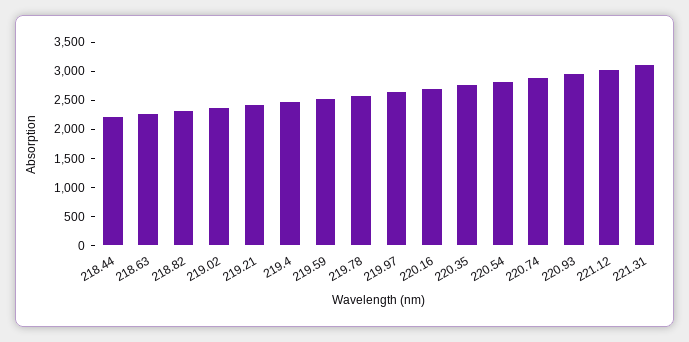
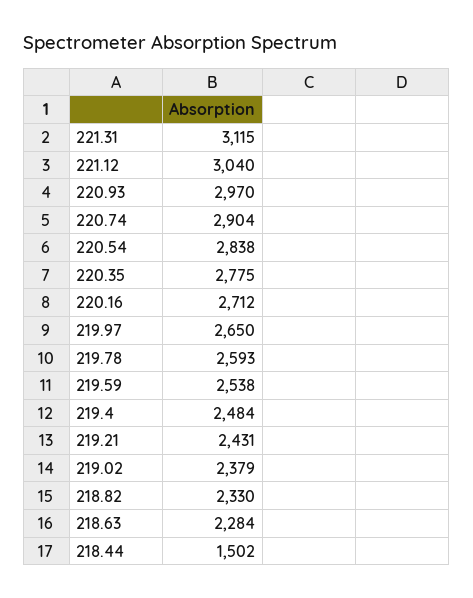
  {
-   "218.44": 2250,
+   "218.44": 1502,
    "218.63": 2284,
    "218.82": 2330,
    "219.02": 2379,
    "219.21": 2431,
    "219.4": 2484,
    "219.59": 2538,
    "219.78": 2593,
    "219.97": 2650,
    "220.16": 2712,
    "220.35": 2775,
    "220.54": 2838,
    "220.74": 2904,
    "220.93": 2970,
    "221.12": 3040,
    "221.31": 3115
  }

